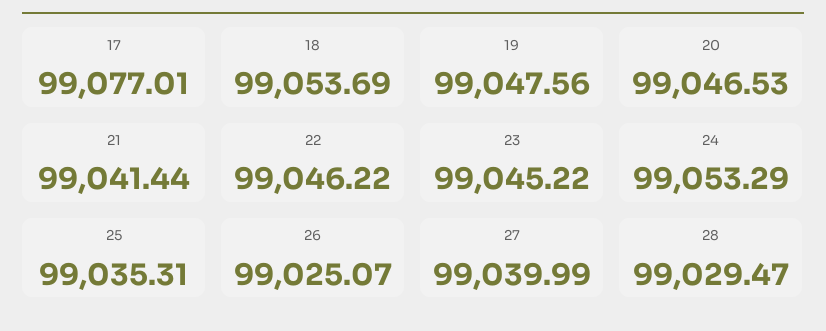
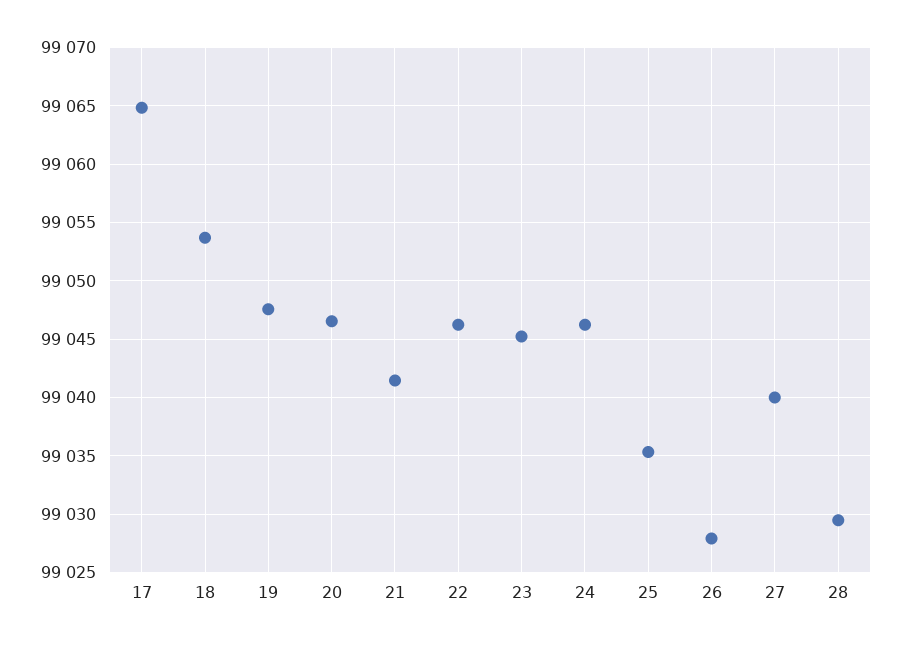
  {
-   "17": 99077.01,
+   "17": 99065,
    "18": 99053.69,
    "19": 99047.56,
    "20": 99046.53,
    "21": 99041.44,
    "22": 99046.22,
    "23": 99045.22,
-   "24": 99053.29,
+   "24": 99046,
    "25": 99035.31,
-   "26": 99025.07,
+   "26": 99028,
    "27": 99039.99,
    "28": 99029.47
  }

